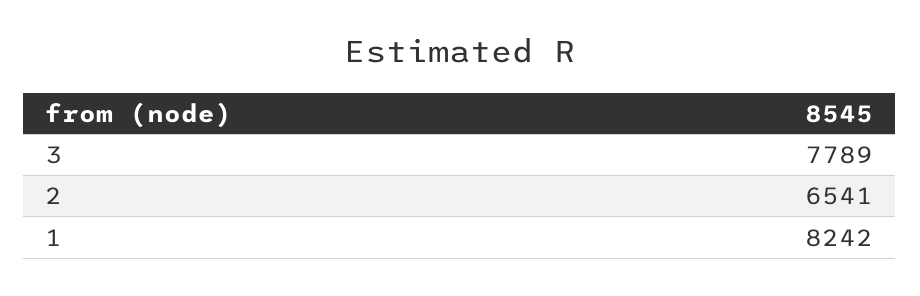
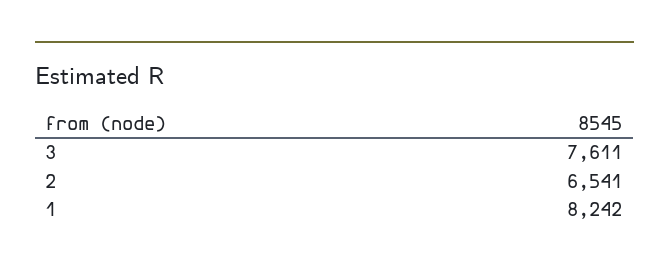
  {
-   "3": 7789,
+   "3": 7611,
    "2": 6541,
    "1": 8242
  }

